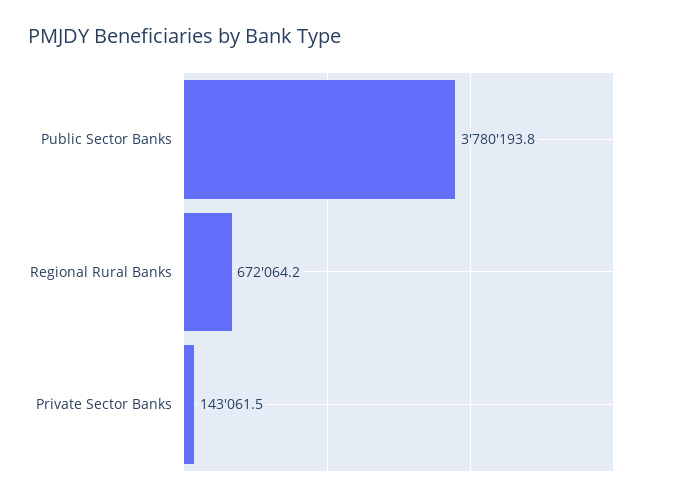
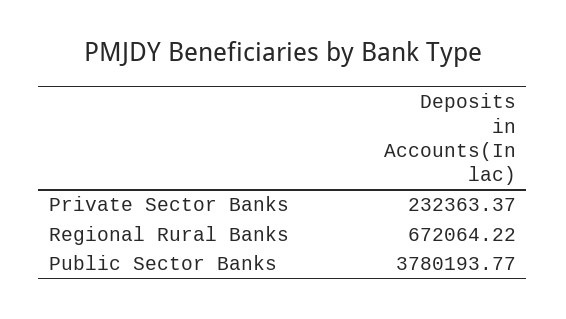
  {
    "Public Sector Banks": 3780193.77,
    "Regional Rural Banks": 672064.22,
-   "Private Sector Banks": 143061.5
+   "Private Sector Banks": 232363.37
  }

